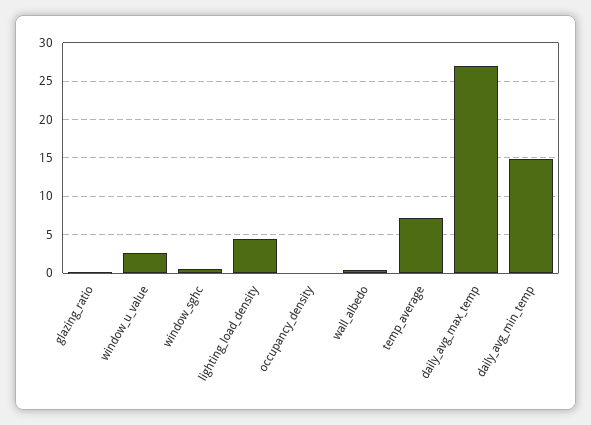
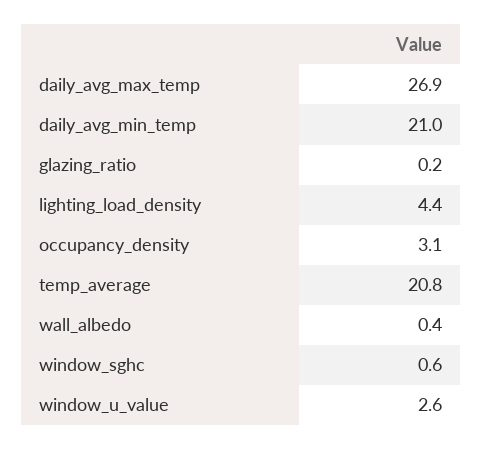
  {
    "glazing_ratio": 0.2,
    "window_u_value": 2.6,
    "window_sghc": 0.6,
    "lighting_load_density": 4.4,
-   "occupancy_density": 0,
+   "occupancy_density": 3.1,
    "wall_albedo": 0.4,
-   "temp_average": 7,
+   "temp_average": 20.8,
    "daily_avg_max_temp": 26.9,
-   "daily_avg_min_temp": 15
+   "daily_avg_min_temp": 21
  }

